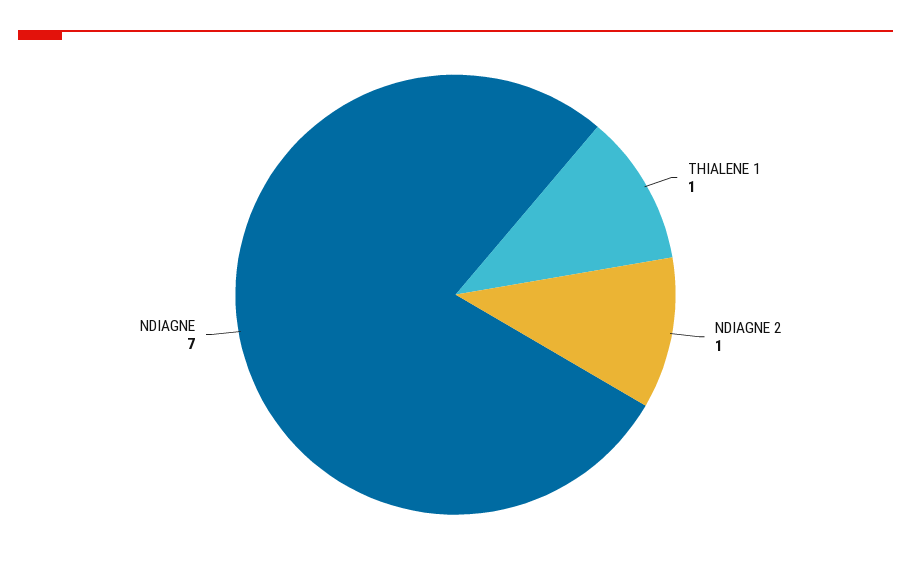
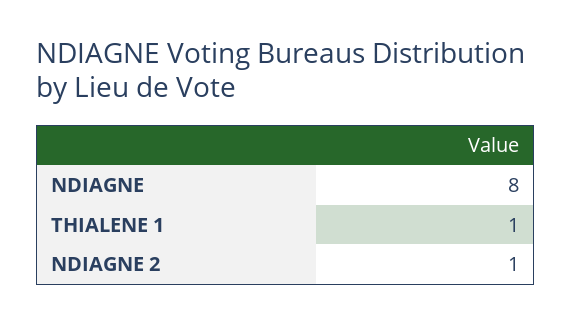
  {
    "THIALENE 1": 1,
    "NDIAGNE 2": 1,
-   "NDIAGNE": 7
+   "NDIAGNE": 8
  }

